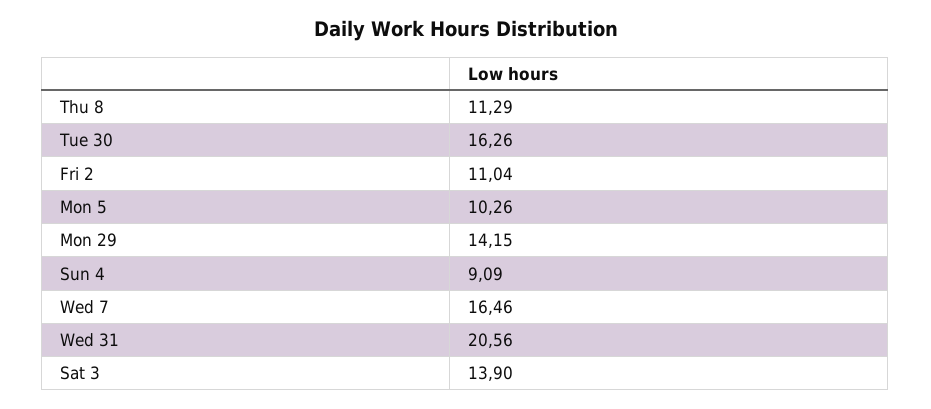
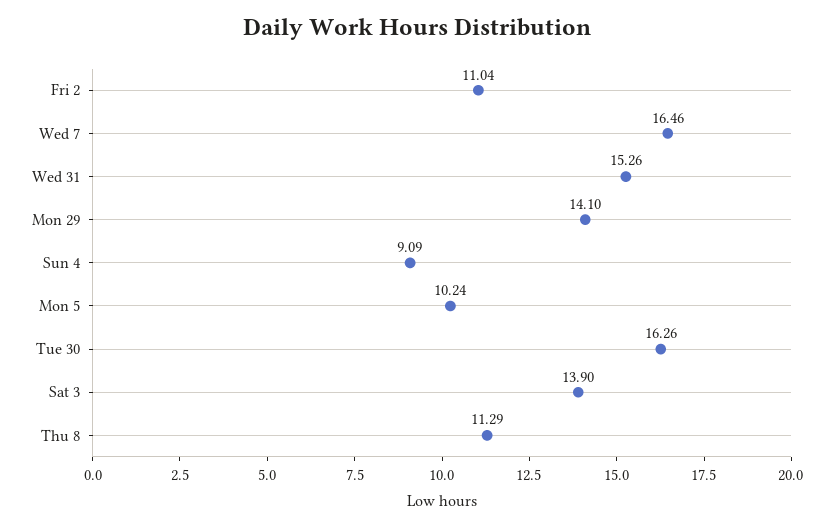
  {
    "Thu 8": 11.29,
    "Tue 30": 16.26,
    "Fri 2": 11.04,
-   "Mon 5": 10.26,
+   "Mon 5": 10.24,
-   "Mon 29": 14.15,
+   "Mon 29": 14.1,
    "Sun 4": 9.09,
    "Wed 7": 16.46,
-   "Wed 31": 20.56,
+   "Wed 31": 15.26,
    "Sat 3": 13.9
  }

